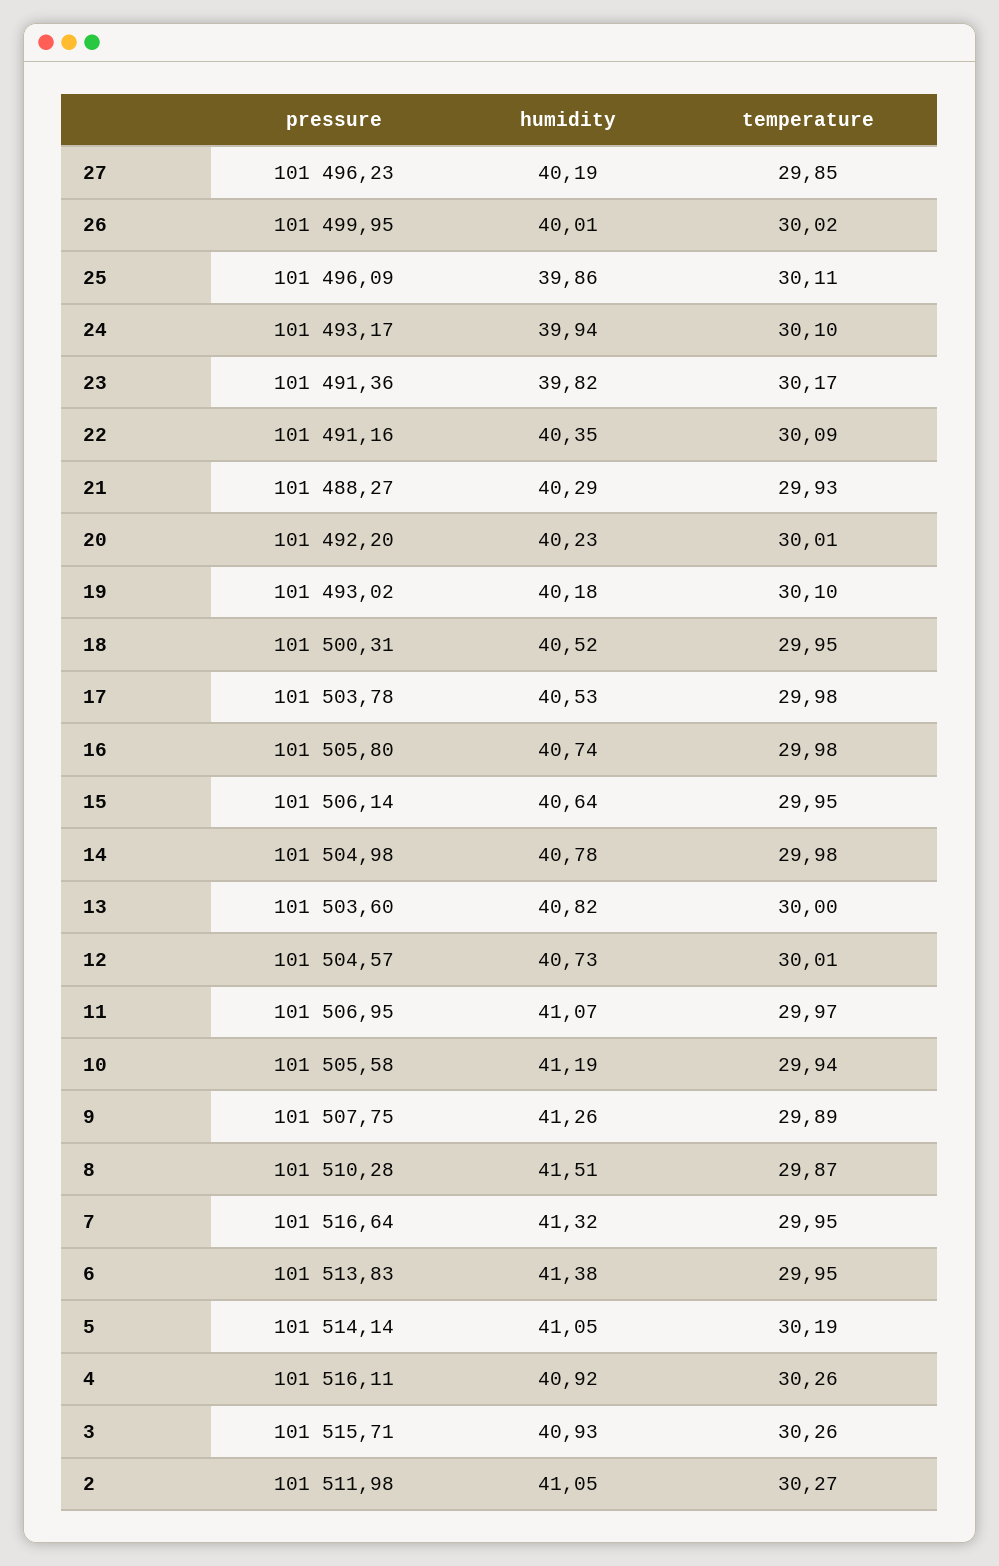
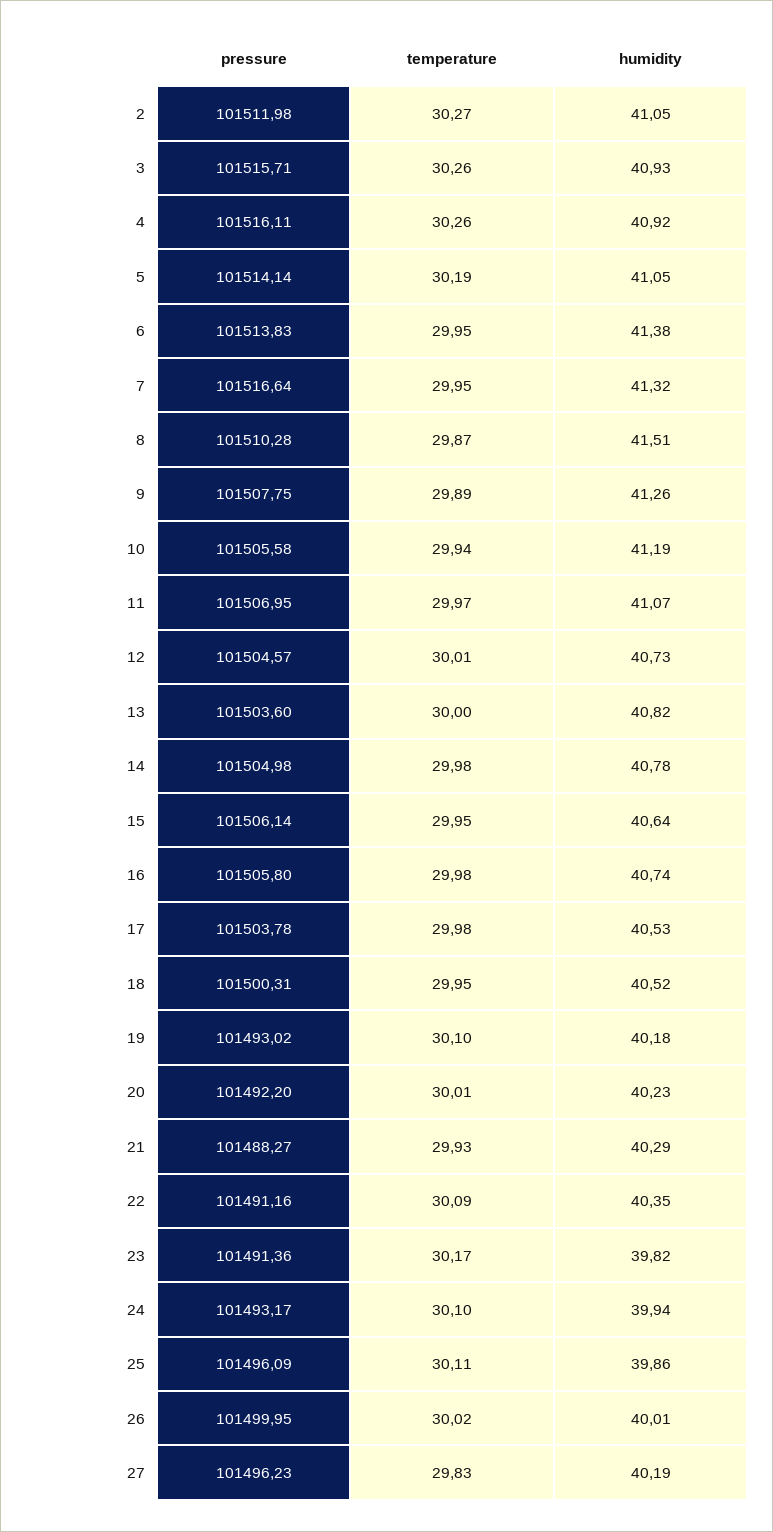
  {
    "pressure": {
      "27": 101496.23,
      "26": 101499.95,
      "25": 101496.09,
      "24": 101493.17,
      "23": 101491.36,
      "22": 101491.16,
      "21": 101488.27,
      "20": 101492.2,
      "19": 101493.02,
      "18": 101500.31,
      "17": 101503.78,
      "16": 101505.8,
      "15": 101506.14,
      "14": 101504.98,
      "13": 101503.6,
      "12": 101504.57,
      "11": 101506.95,
      "10": 101505.58,
      "9": 101507.75,
      "8": 101510.28,
      "7": 101516.64,
      "6": 101513.83,
      "5": 101514.14,
      "4": 101516.11,
      "3": 101515.71,
      "2": 101511.98
    },
    "humidity": {
      "27": 40.19,
      "26": 40.01,
      "25": 39.86,
      "24": 39.94,
      "23": 39.82,
      "22": 40.35,
      "21": 40.29,
      "20": 40.23,
      "19": 40.18,
      "18": 40.52,
      "17": 40.53,
      "16": 40.74,
      "15": 40.64,
      "14": 40.78,
      "13": 40.82,
      "12": 40.73,
      "11": 41.07,
      "10": 41.19,
      "9": 41.26,
      "8": 41.51,
      "7": 41.32,
      "6": 41.38,
      "5": 41.05,
      "4": 40.92,
      "3": 40.93,
      "2": 41.05
    },
    "temperature": {
-     "27": 29.85,
+     "27": 29.83,
      "26": 30.02,
      "25": 30.11,
      "24": 30.1,
      "23": 30.17,
      "22": 30.09,
      "21": 29.93,
      "20": 30.01,
      "19": 30.1,
      "18": 29.95,
      "17": 29.98,
      "16": 29.98,
      "15": 29.95,
      "14": 29.98,
      "13": 30,
      "12": 30.01,
      "11": 29.97,
      "10": 29.94,
      "9": 29.89,
      "8": 29.87,
      "7": 29.95,
      "6": 29.95,
      "5": 30.19,
      "4": 30.26,
      "3": 30.26,
      "2": 30.27
    }
  }

